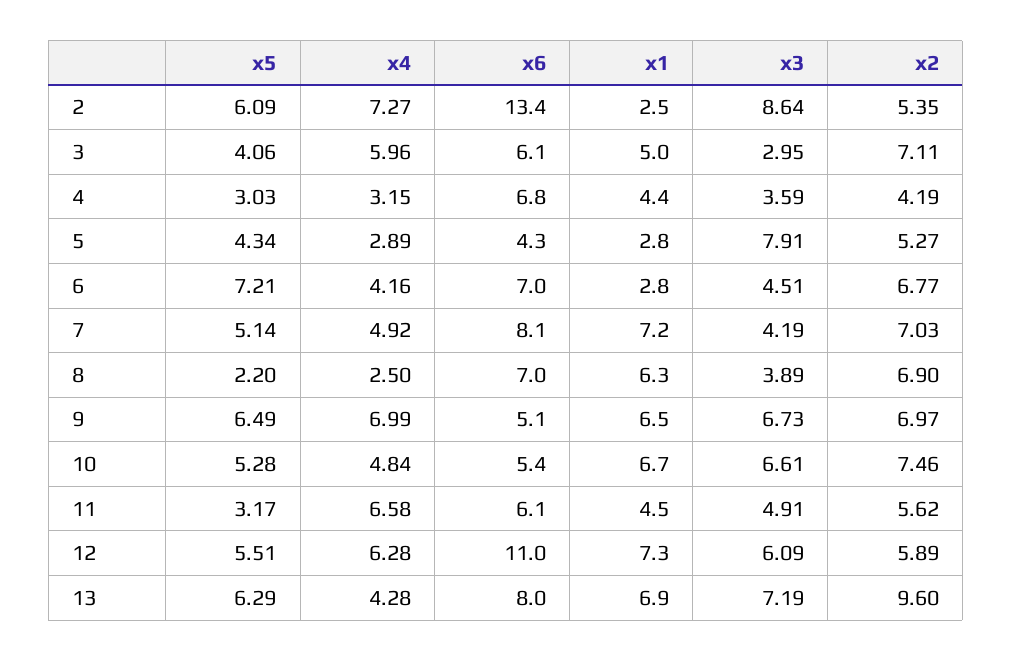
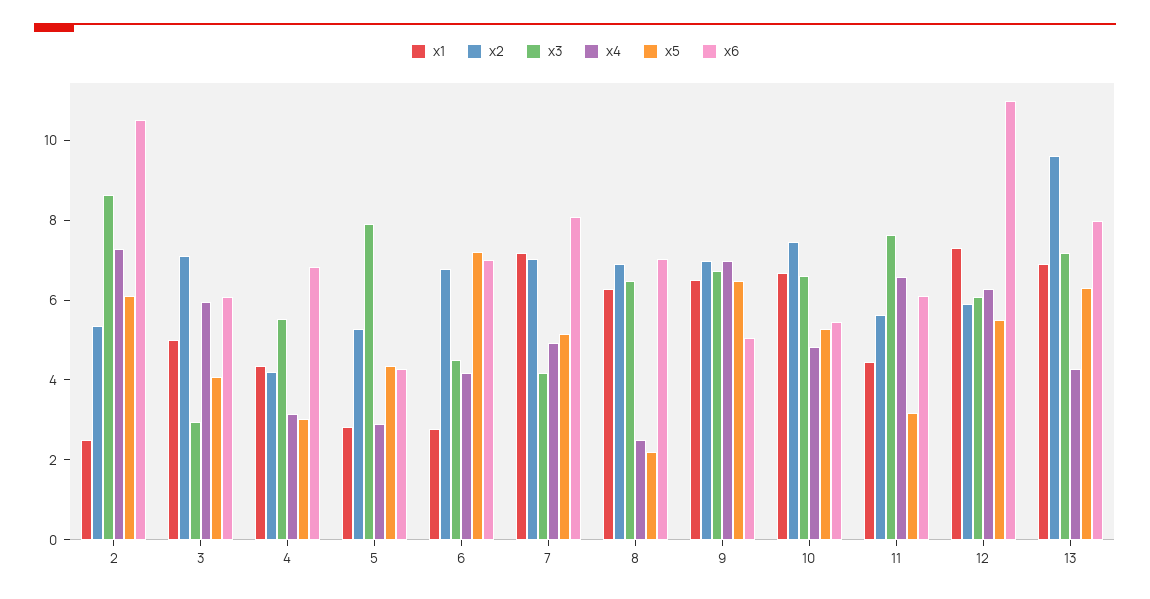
  {
    "x5": {
      "2": 6.09,
      "3": 4.06,
      "4": 3.03,
      "5": 4.34,
      "6": 7.21,
      "7": 5.14,
      "8": 2.2,
      "9": 6.49,
      "10": 5.28,
      "11": 3.17,
      "12": 5.51,
      "13": 6.29
    },
    "x4": {
      "2": 7.27,
      "3": 5.96,
      "4": 3.15,
      "5": 2.89,
      "6": 4.16,
      "7": 4.92,
      "8": 2.5,
      "9": 6.99,
      "10": 4.84,
      "11": 6.58,
      "12": 6.28,
      "13": 4.28
    },
    "x6": {
-     "2": 13.4,
+     "2": 10.5,
      "3": 6.1,
      "4": 6.8,
      "5": 4.3,
      "6": 7,
      "7": 8.1,
      "8": 7,
      "9": 5.1,
      "10": 5.4,
      "11": 6.1,
      "12": 11,
      "13": 8
    },
    "x1": {
      "2": 2.5,
      "3": 5,
      "4": 4.4,
      "5": 2.8,
      "6": 2.8,
      "7": 7.2,
      "8": 6.3,
      "9": 6.5,
      "10": 6.7,
      "11": 4.5,
      "12": 7.3,
      "13": 6.9
    },
    "x3": {
      "2": 8.64,
      "3": 2.95,
-     "4": 3.59,
+     "4": 5.5,
      "5": 7.91,
      "6": 4.51,
      "7": 4.19,
-     "8": 3.89,
+     "8": 6.5,
      "9": 6.73,
      "10": 6.61,
-     "11": 4.91,
+     "11": 7.5,
      "12": 6.09,
      "13": 7.19
    },
    "x2": {
      "2": 5.35,
      "3": 7.11,
      "4": 4.19,
      "5": 5.27,
      "6": 6.77,
      "7": 7.03,
      "8": 6.9,
      "9": 6.97,
      "10": 7.46,
      "11": 5.62,
      "12": 5.89,
      "13": 9.6
    }
  }

